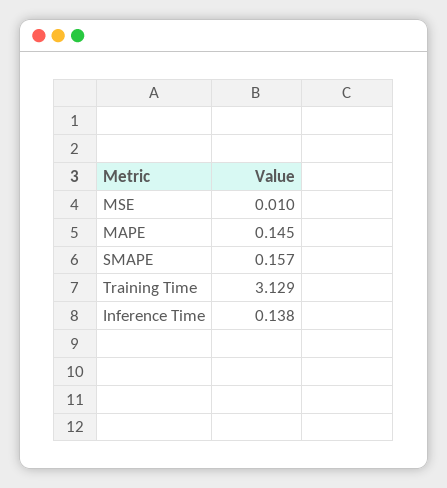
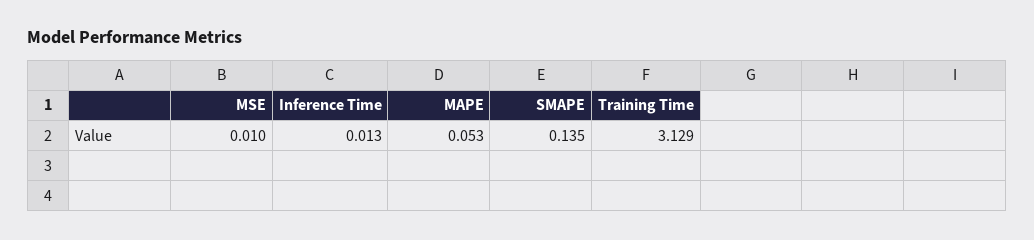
  {
    "MSE": 0.01,
-   "MAPE": 0.145,
+   "MAPE": 0.053,
-   "SMAPE": 0.157,
+   "SMAPE": 0.135,
    "Training Time": 3.129,
-   "Inference Time": 0.138
+   "Inference Time": 0.013
  }

